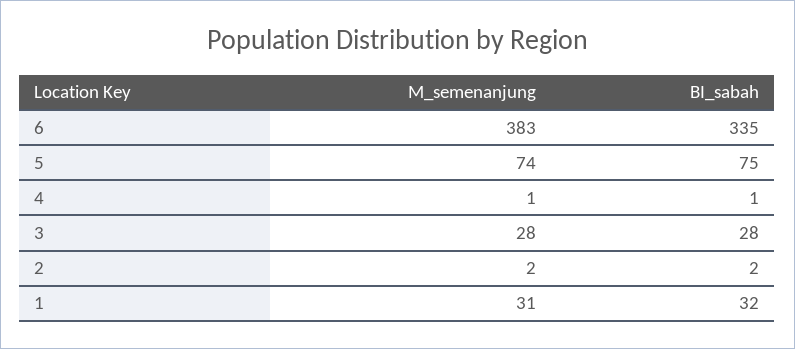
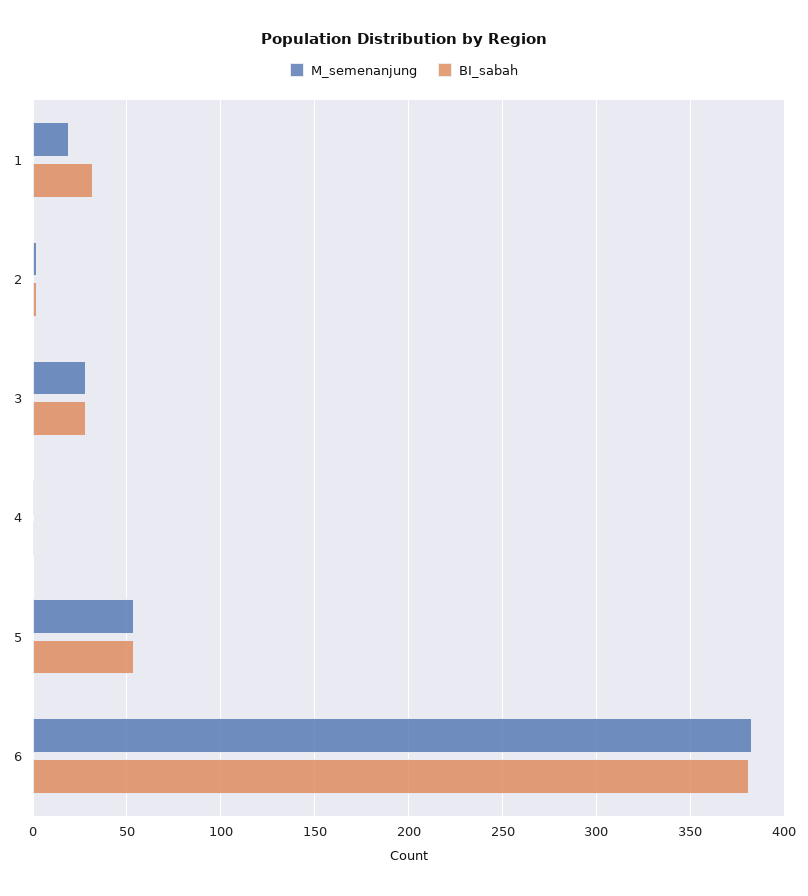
  {
    "M_semenanjung": {
      "6": 383,
-     "5": 74,
+     "5": 55,
      "4": 1,
      "3": 28,
      "2": 2,
-     "1": 31
+     "1": 20
    },
    "BI_sabah": {
-     "6": 335,
+     "6": 380,
-     "5": 75,
+     "5": 55,
      "4": 1,
      "3": 28,
      "2": 2,
      "1": 32
    }
  }

